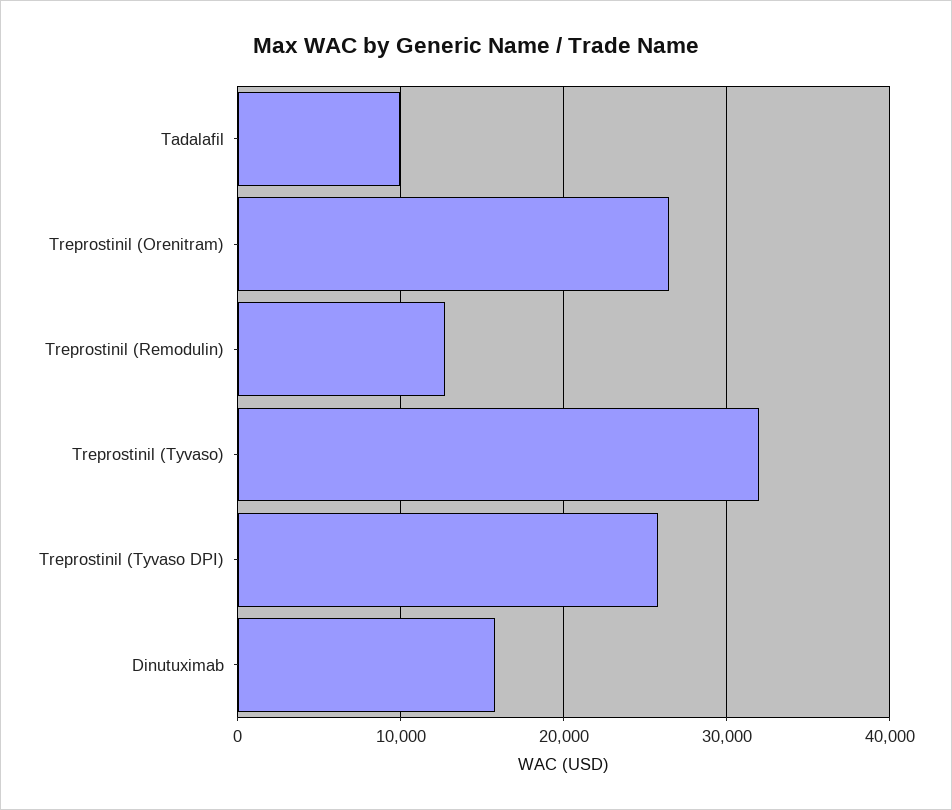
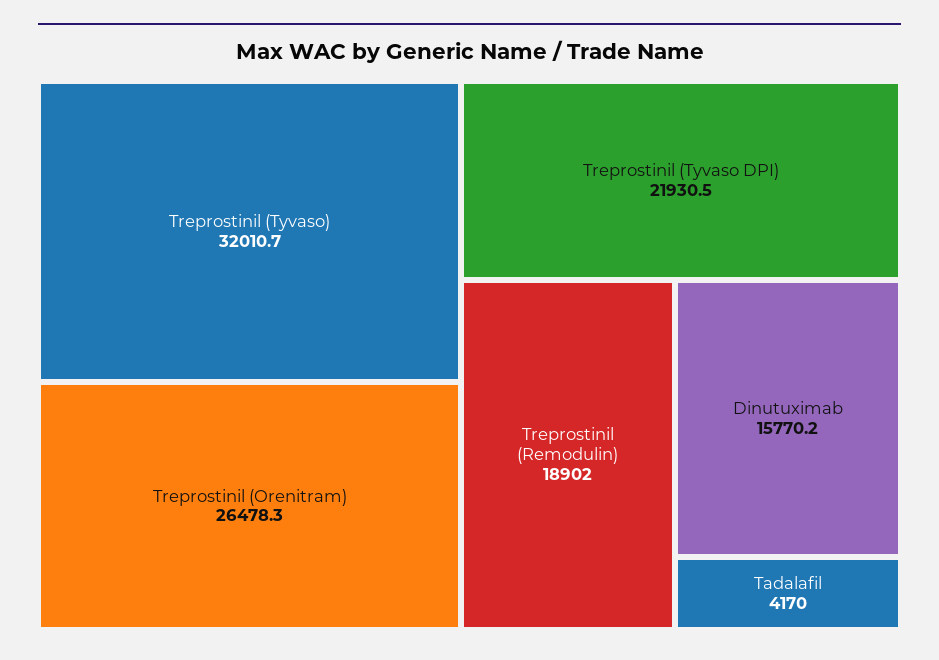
  {
-   "Tadalafil": 10000,
+   "Tadalafil": 4170,
    "Treprostinil (Orenitram)": 26478.3,
-   "Treprostinil (Remodulin)": 13000,
+   "Treprostinil (Remodulin)": 18902,
    "Treprostinil (Tyvaso)": 32010.7,
-   "Treprostinil (Tyvaso DPI)": 26000,
+   "Treprostinil (Tyvaso DPI)": 21930.5,
    "Dinutuximab": 15770.2
  }

